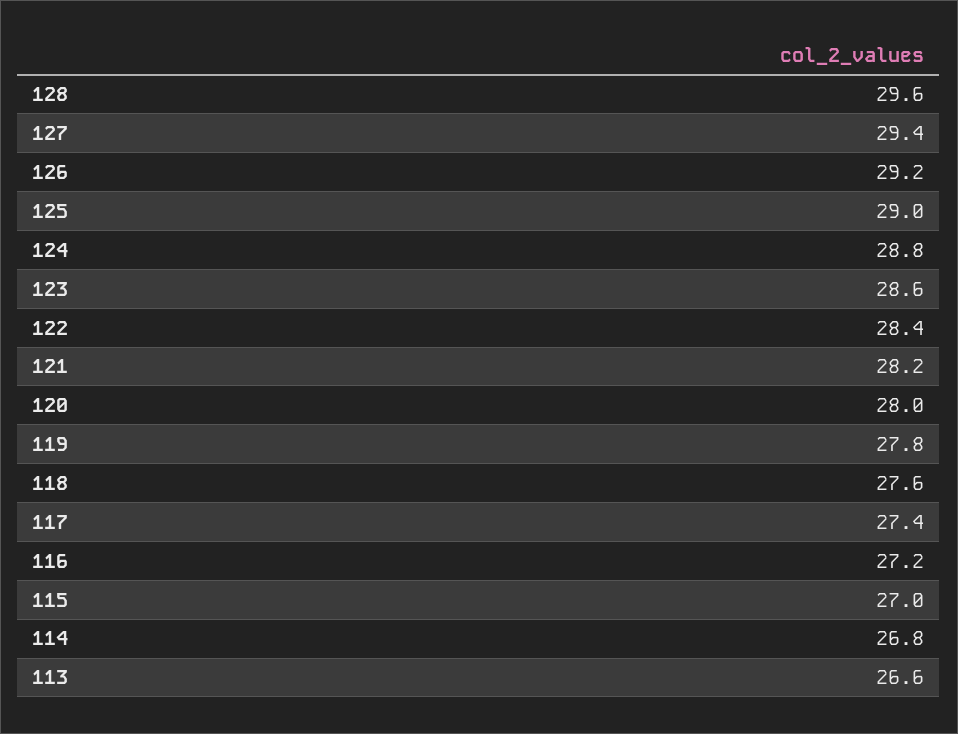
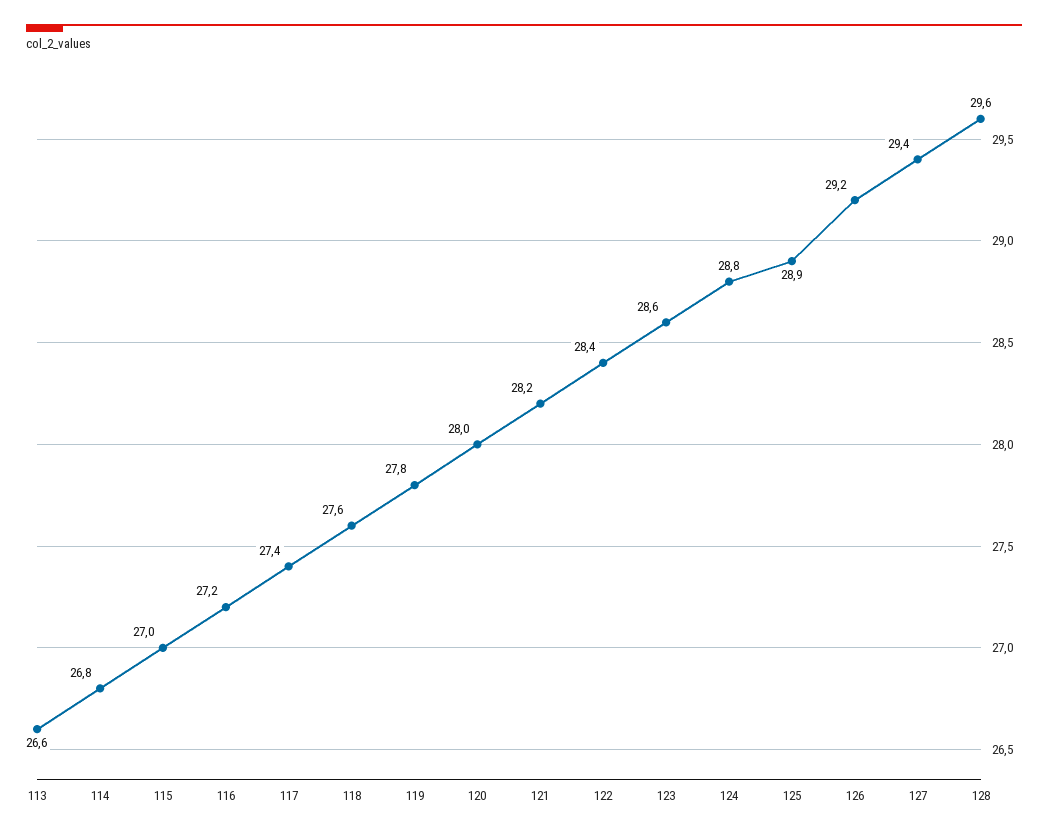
  {
    "128": 29.6,
    "127": 29.4,
    "126": 29.2,
-   "125": 29,
+   "125": 28.9,
    "124": 28.8,
    "123": 28.6,
    "122": 28.4,
    "121": 28.2,
    "120": 28,
    "119": 27.8,
    "118": 27.6,
    "117": 27.4,
    "116": 27.2,
    "115": 27,
    "114": 26.8,
    "113": 26.6
  }

